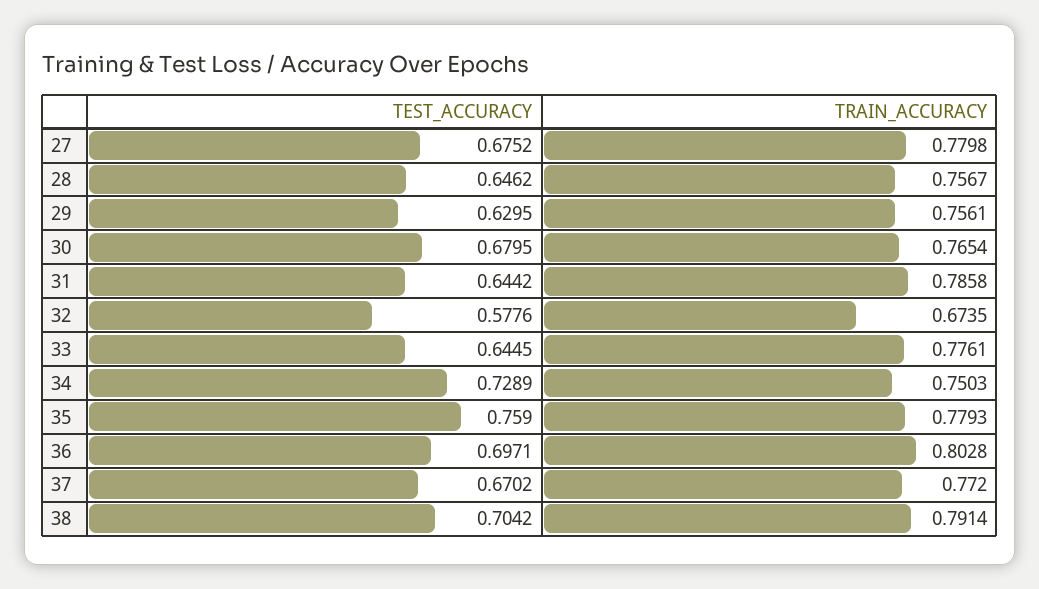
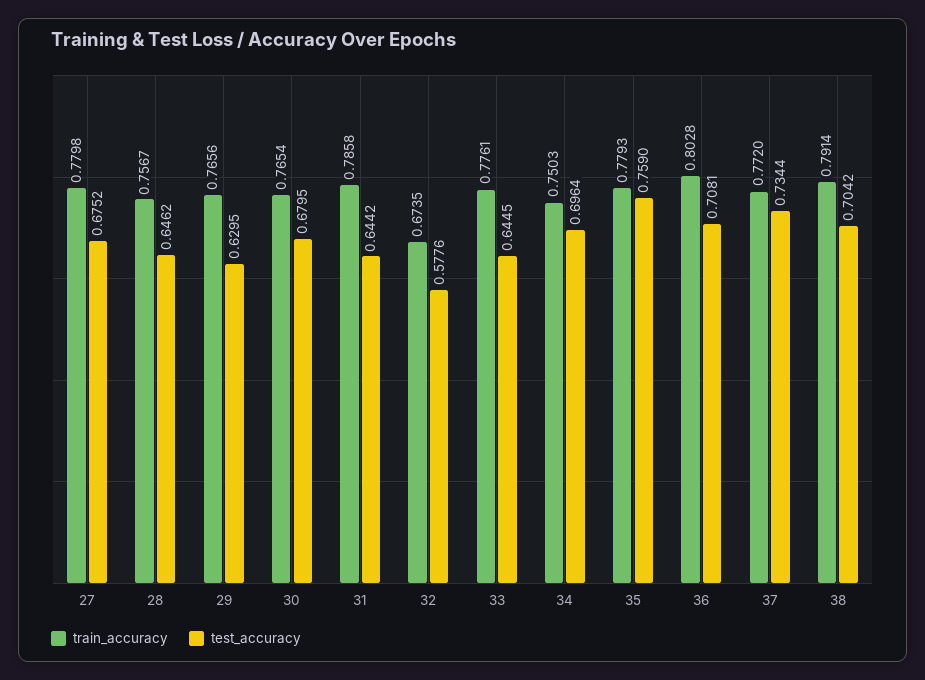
  {
    "TEST_ACCURACY": {
      "27": 0.6752,
      "28": 0.6462,
      "29": 0.6295,
      "30": 0.6795,
      "31": 0.6442,
      "32": 0.5776,
      "33": 0.6445,
-     "34": 0.7289,
+     "34": 0.6964,
      "35": 0.759,
-     "36": 0.6971,
+     "36": 0.7081,
-     "37": 0.6702,
+     "37": 0.7344,
      "38": 0.7042
    },
    "TRAIN_ACCURACY": {
      "27": 0.7798,
      "28": 0.7567,
-     "29": 0.7561,
+     "29": 0.7656,
      "30": 0.7654,
      "31": 0.7858,
      "32": 0.6735,
      "33": 0.7761,
      "34": 0.7503,
      "35": 0.7793,
      "36": 0.8028,
      "37": 0.772,
      "38": 0.7914
    }
  }

